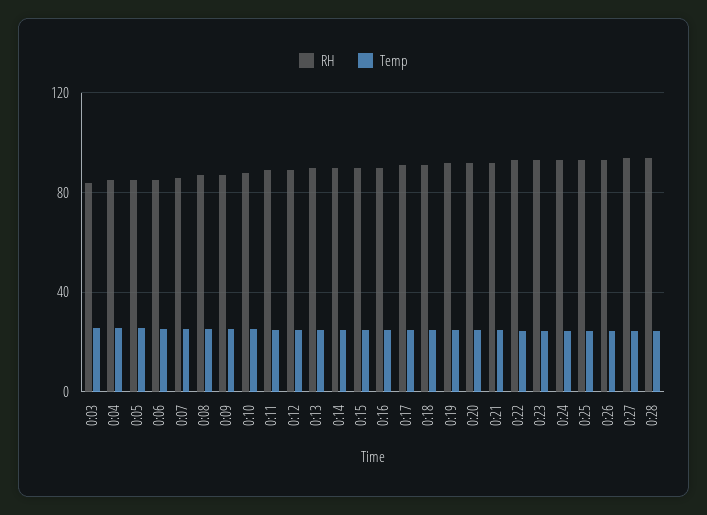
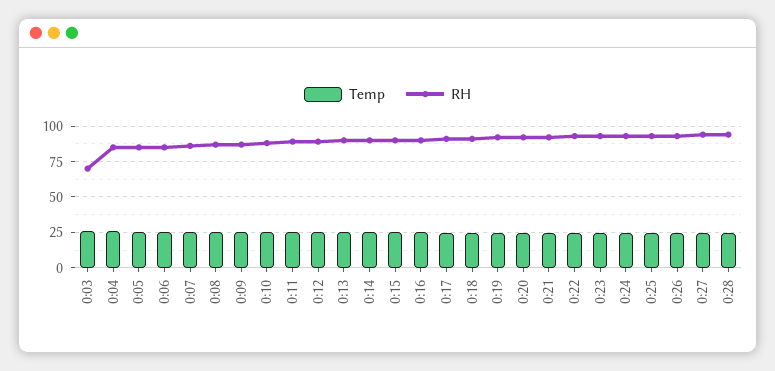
  {
    "RH": {
-     "0:03": 85,
+     "0:03": 70,
      "0:04": 85,
      "0:05": 85,
      "0:06": 85,
      "0:07": 85,
      "0:08": 85,
      "0:09": 85,
      "0:10": 90,
      "0:11": 90,
      "0:12": 90,
      "0:13": 90,
      "0:14": 90,
      "0:15": 90,
      "0:16": 90,
      "0:17": 90,
      "0:18": 90,
      "0:19": 90,
      "0:20": 90,
      "0:21": 90,
      "0:22": 95,
      "0:23": 95,
      "0:24": 95,
      "0:25": 95,
      "0:26": 95,
      "0:27": 95,
      "0:28": 95
    },
    "Temp": {
      "0:03": 25,
      "0:04": 25,
      "0:05": 25,
      "0:06": 25,
      "0:07": 25,
      "0:08": 25,
      "0:09": 25,
      "0:10": 25,
      "0:11": 25,
      "0:12": 25,
      "0:13": 25,
      "0:14": 25,
      "0:15": 25,
      "0:16": 25,
      "0:17": 25,
      "0:18": 25,
      "0:19": 25,
      "0:20": 25,
      "0:21": 25,
      "0:22": 25,
      "0:23": 25,
      "0:24": 25,
      "0:25": 25,
      "0:26": 25,
      "0:27": 25,
      "0:28": 25
    }
  }

